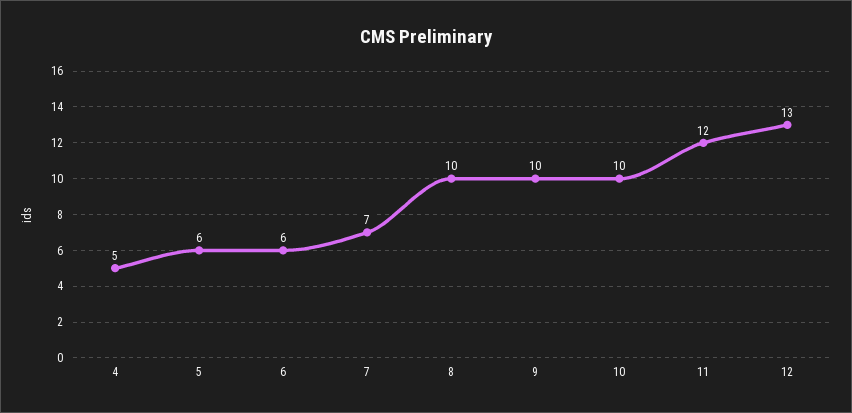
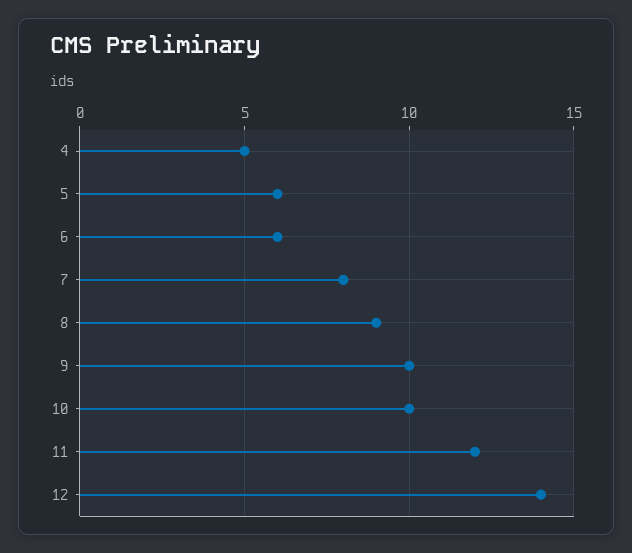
  {
    "4": 5,
    "5": 6,
    "6": 6,
-   "7": 7,
+   "7": 8,
-   "8": 10,
+   "8": 9,
    "9": 10,
    "10": 10,
    "11": 12,
-   "12": 13
+   "12": 14
  }

